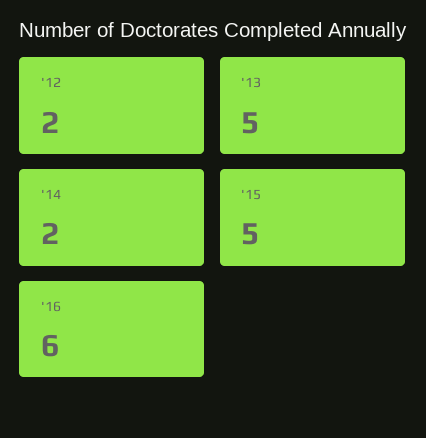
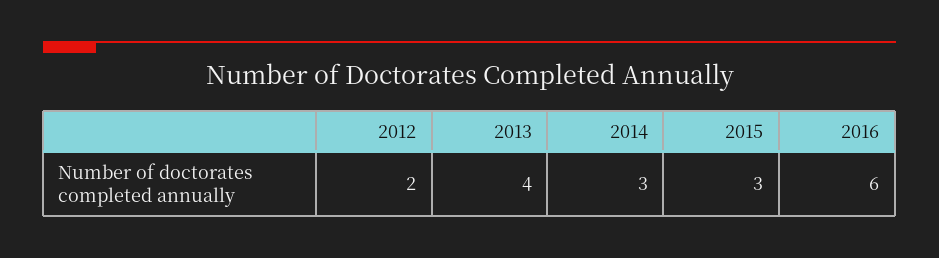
  {
    "'12": 2,
-   "'13": 5,
+   "'13": 4,
-   "'14": 2,
+   "'14": 3,
-   "'15": 5,
+   "'15": 3,
    "'16": 6
  }

